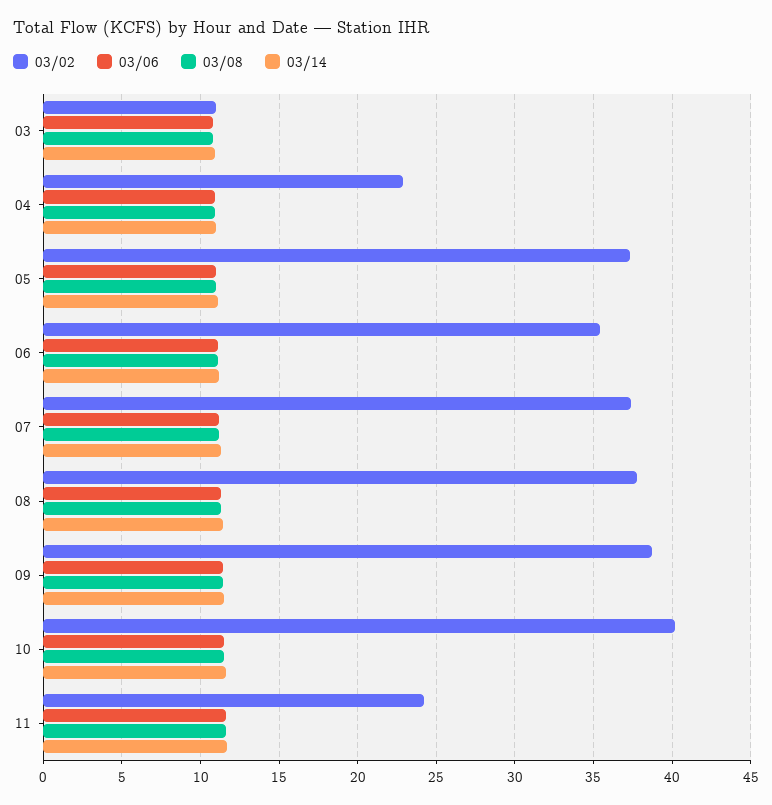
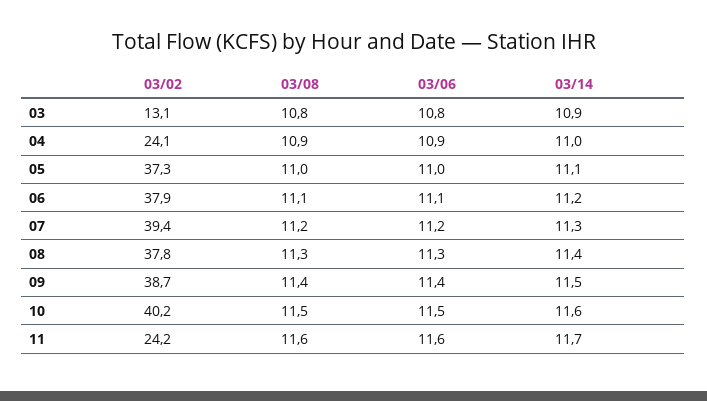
  {
    "03/02": {
-     "03": 11,
+     "03": 13.1,
-     "04": 23,
+     "04": 24.1,
      "05": 37.3,
-     "06": 35.5,
+     "06": 37.9,
-     "07": 37.5,
+     "07": 39.4,
      "08": 37.8,
      "09": 38.7,
      "10": 40.2,
      "11": 24.2
    },
    "03/06": {
      "03": 10.8,
      "04": 10.9,
      "05": 11,
      "06": 11.1,
      "07": 11.2,
      "08": 11.3,
      "09": 11.4,
      "10": 11.5,
      "11": 11.6
    },
    "03/08": {
      "03": 10.8,
      "04": 10.9,
      "05": 11,
      "06": 11.1,
      "07": 11.2,
      "08": 11.3,
      "09": 11.4,
      "10": 11.5,
      "11": 11.6
    },
    "03/14": {
      "03": 10.9,
      "04": 11,
      "05": 11.1,
      "06": 11.2,
      "07": 11.3,
      "08": 11.4,
      "09": 11.5,
      "10": 11.6,
      "11": 11.7
    }
  }

